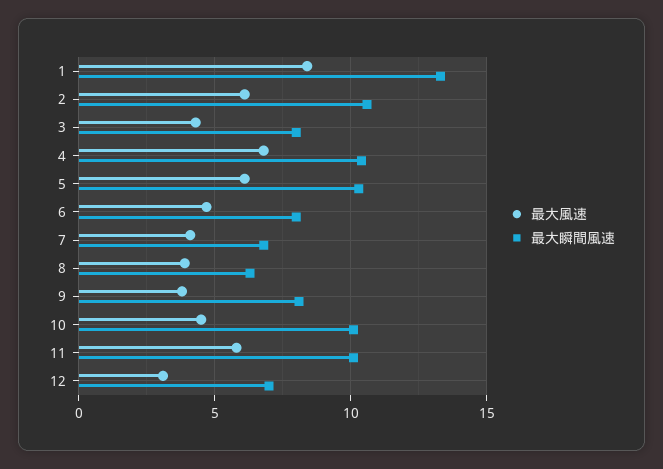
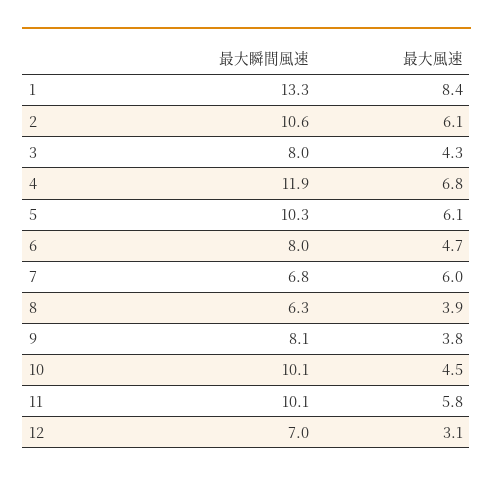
  {
    "最大風速": {
      "1": 8.4,
      "2": 6.1,
      "3": 4.3,
      "4": 6.8,
      "5": 6.1,
      "6": 4.7,
-     "7": 4,
+     "7": 6,
      "8": 3.9,
      "9": 3.8,
      "10": 4.5,
      "11": 5.8,
      "12": 3.1
    },
    "最大瞬間風速": {
      "1": 13.3,
      "2": 10.6,
      "3": 8,
-     "4": 10.5,
+     "4": 11.9,
      "5": 10.3,
      "6": 8,
      "7": 6.8,
      "8": 6.3,
      "9": 8.1,
      "10": 10.1,
      "11": 10.1,
      "12": 7
    }
  }

